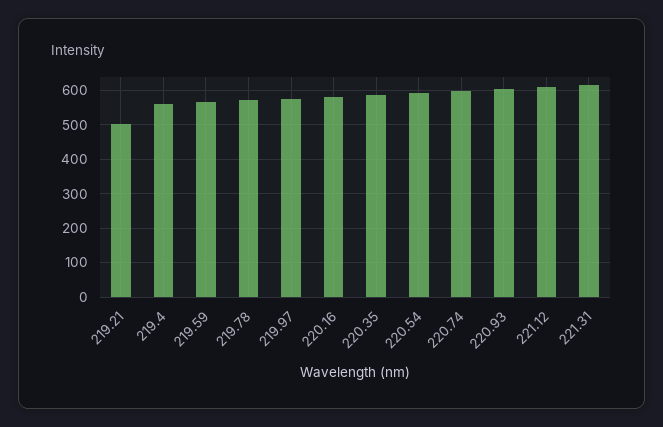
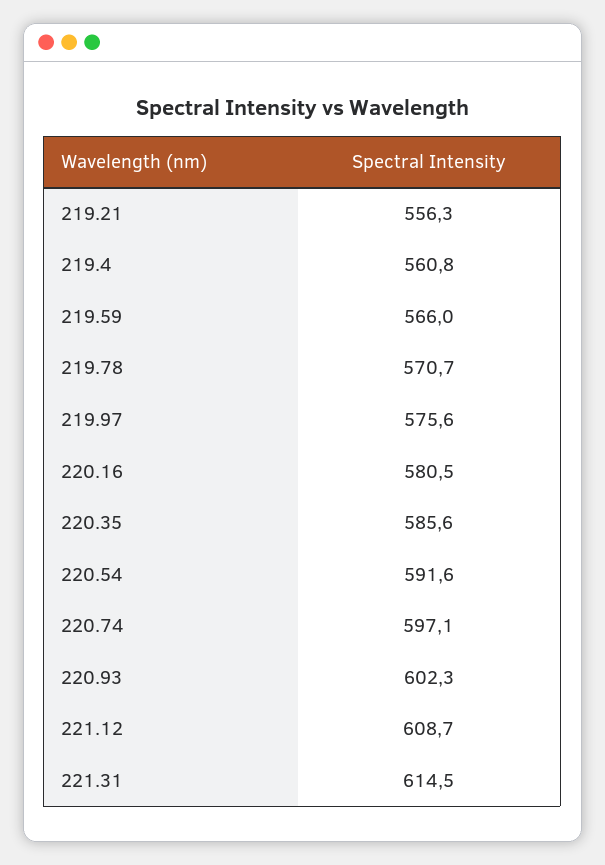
  {
-   "219.21": 500,
+   "219.21": 556.3,
    "219.4": 560.8,
    "219.59": 566,
    "219.78": 570.7,
    "219.97": 575.6,
    "220.16": 580.5,
    "220.35": 585.6,
    "220.54": 591.6,
    "220.74": 597.1,
    "220.93": 602.3,
    "221.12": 608.7,
    "221.31": 614.5
  }

